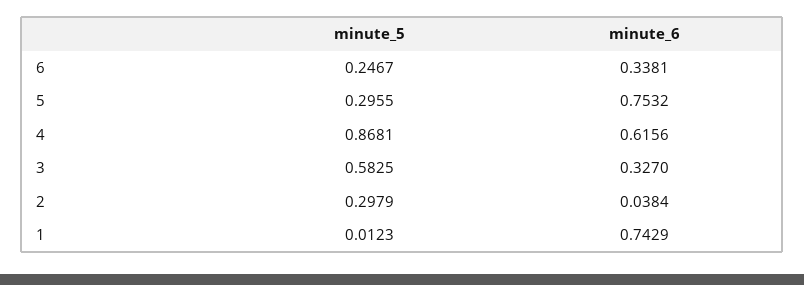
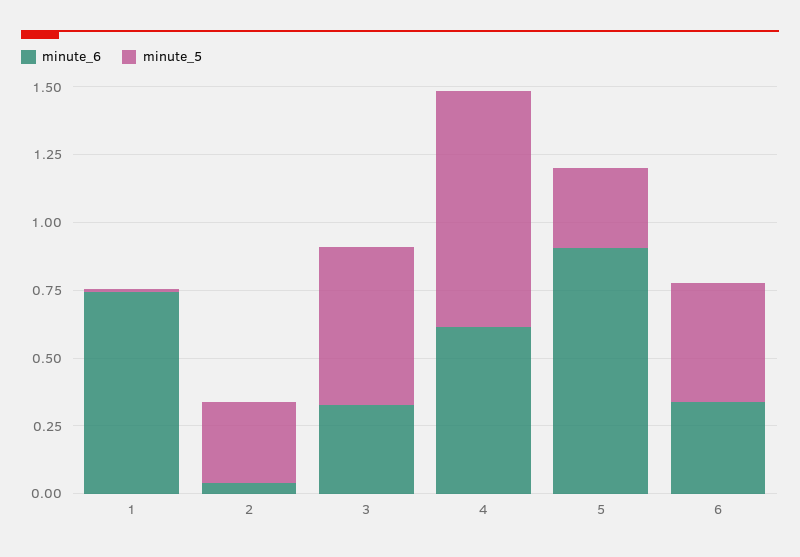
  {
    "minute_5": {
-     "6": 0.2467,
+     "6": 0.45,
      "5": 0.2955,
      "4": 0.8681,
      "3": 0.5825,
      "2": 0.2979,
      "1": 0.0123
    },
    "minute_6": {
      "6": 0.3381,
-     "5": 0.7532,
+     "5": 0.9,
      "4": 0.6156,
      "3": 0.327,
      "2": 0.0384,
      "1": 0.7429
    }
  }

